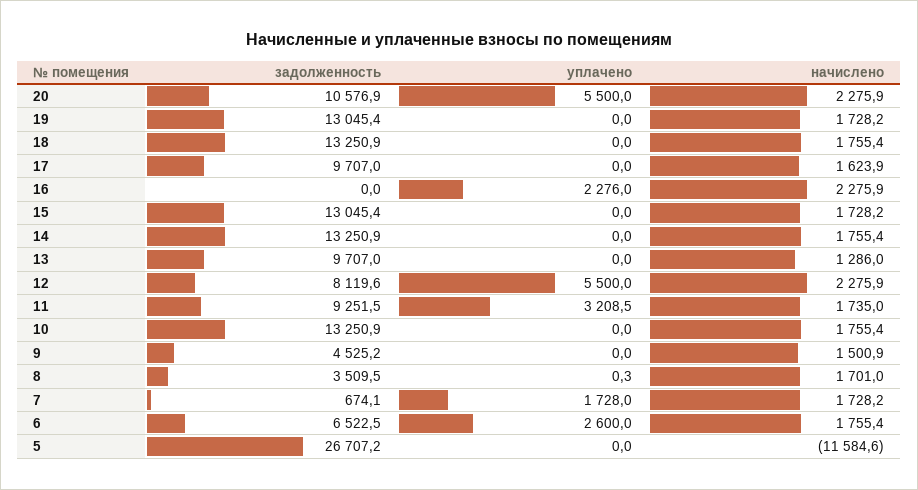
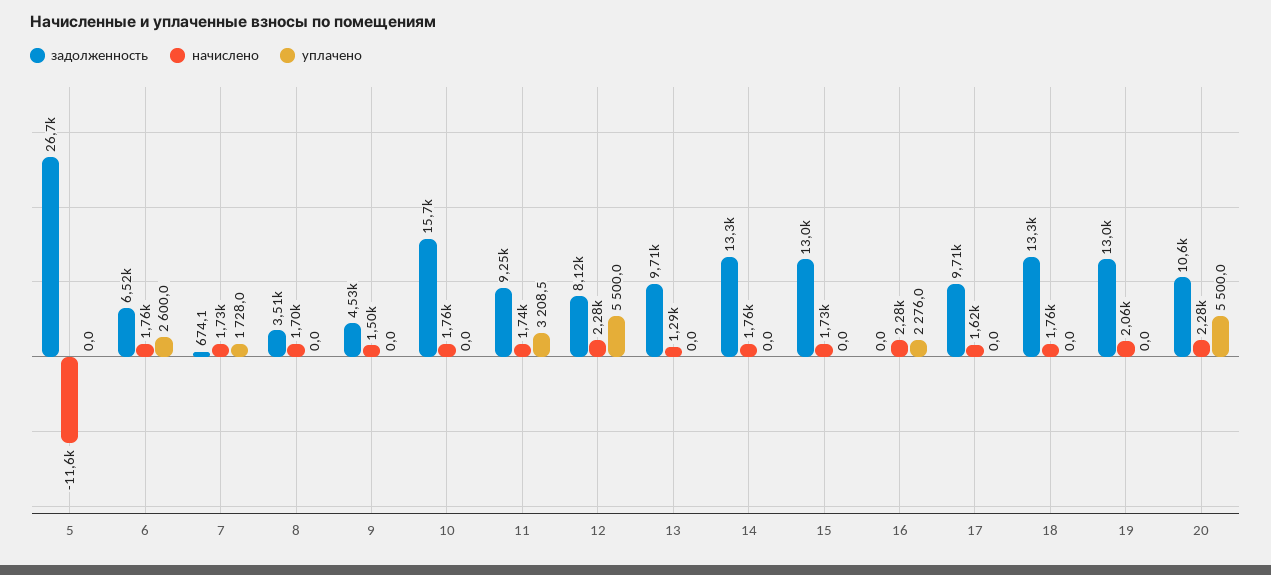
  {
    "задолженность": {
      "20": 10576.9,
      "19": 13045.4,
      "18": 13250.9,
      "17": 9707,
      "16": 0,
      "15": 13045.4,
      "14": 13250.9,
      "13": 9707,
      "12": 8119.6,
      "11": 9251.5,
-     "10": 13250.9,
+     "10": 15700,
      "9": 4525.2,
      "8": 3509.5,
      "7": 674.1,
      "6": 6522.5,
      "5": 26707.2
    },
    "уплачено": {
      "20": 5500,
      "19": 0,
      "18": 0,
      "17": 0,
      "16": 2276,
      "15": 0,
      "14": 0,
      "13": 0,
      "12": 5500,
      "11": 3208.5,
      "10": 0,
      "9": 0,
-     "8": 0.3,
+     "8": 0,
      "7": 1728,
      "6": 2600,
      "5": 0
    },
    "начислено": {
      "20": 2275.9,
-     "19": 1728.2,
+     "19": 2060,
      "18": 1755.4,
      "17": 1623.9,
      "16": 2275.9,
      "15": 1728.2,
      "14": 1755.4,
      "13": 1286,
      "12": 2275.9,
      "11": 1735,
      "10": 1755.4,
      "9": 1500.9,
      "8": 1701,
      "7": 1728.2,
      "6": 1755.4,
      "5": -11584.6
    }
  }

